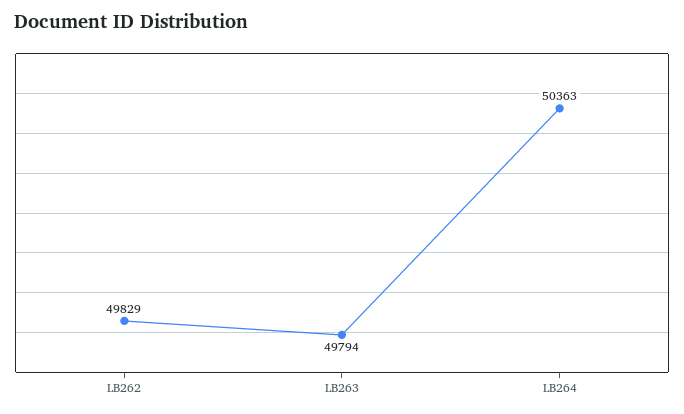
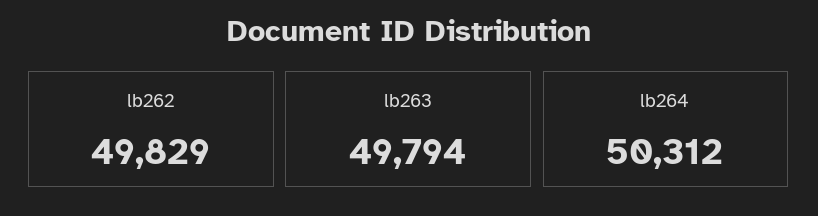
  {
    "LB262": 49829,
    "LB263": 49794,
-   "LB264": 50363
+   "LB264": 50312
  }

